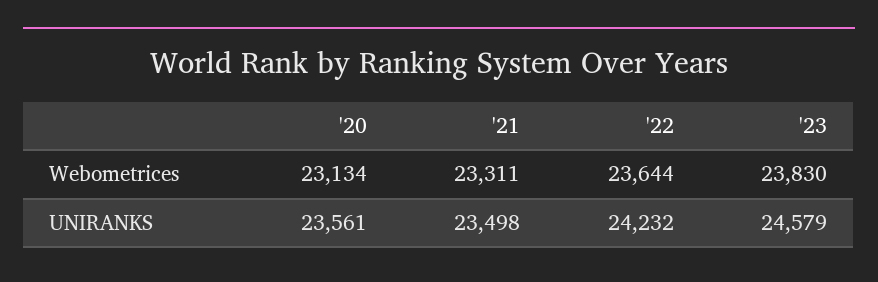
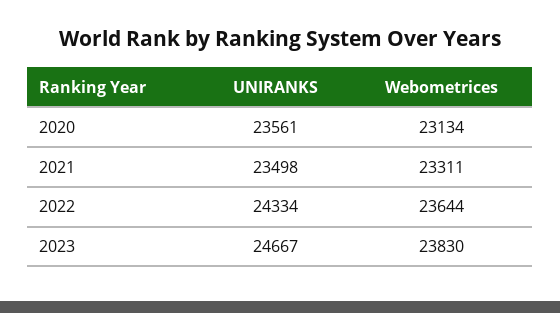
  {
    "'20": {
      "Webometrices": 23134,
      "UNIRANKS": 23561
    },
    "'21": {
      "Webometrices": 23311,
      "UNIRANKS": 23498
    },
    "'22": {
      "Webometrices": 23644,
-     "UNIRANKS": 24232
+     "UNIRANKS": 24334
    },
    "'23": {
      "Webometrices": 23830,
-     "UNIRANKS": 24579
+     "UNIRANKS": 24667
    }
  }

